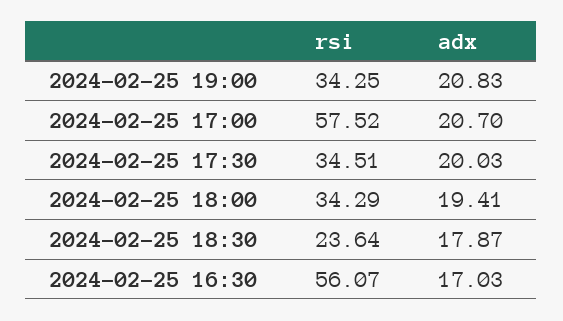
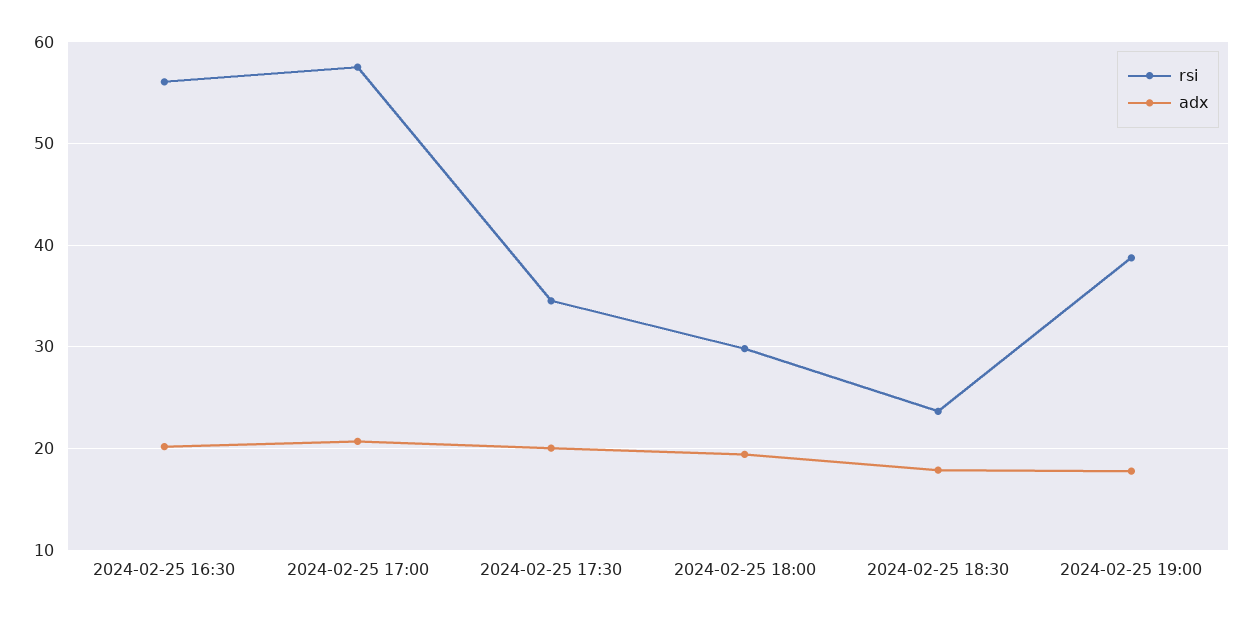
  {
    "rsi": {
-     "2024-02-25 19:00": 34.25,
+     "2024-02-25 19:00": 39,
      "2024-02-25 17:00": 57.52,
      "2024-02-25 17:30": 34.51,
-     "2024-02-25 18:00": 34.29,
+     "2024-02-25 18:00": 30,
      "2024-02-25 18:30": 23.64,
      "2024-02-25 16:30": 56.07
    },
    "adx": {
-     "2024-02-25 19:00": 20.83,
+     "2024-02-25 19:00": 18,
      "2024-02-25 17:00": 20.7,
      "2024-02-25 17:30": 20.03,
      "2024-02-25 18:00": 19.41,
      "2024-02-25 18:30": 17.87,
-     "2024-02-25 16:30": 17.03
+     "2024-02-25 16:30": 20
    }
  }

